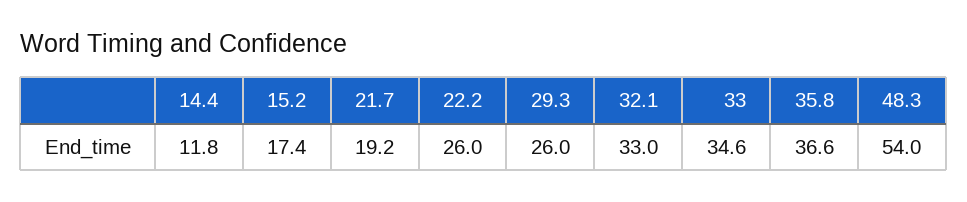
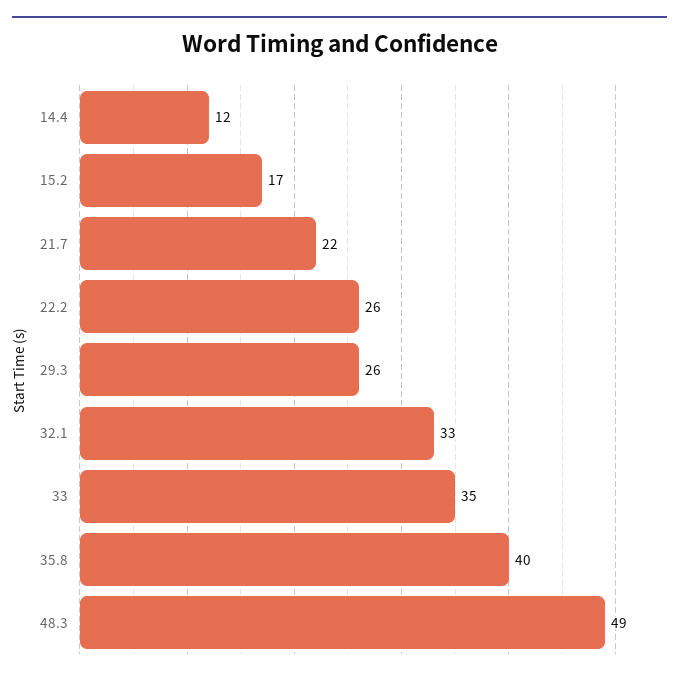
  {
    "14.4": 11.8,
    "15.2": 17.4,
-   "21.7": 19.2,
+   "21.7": 22,
    "22.2": 26,
    "29.3": 26,
    "32.1": 33,
    "33": 34.6,
-   "35.8": 36.6,
+   "35.8": 40,
-   "48.3": 54
+   "48.3": 49
  }

